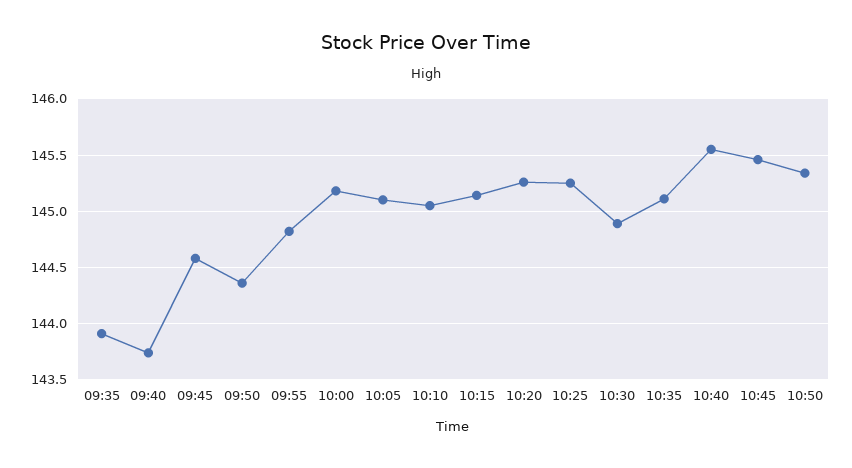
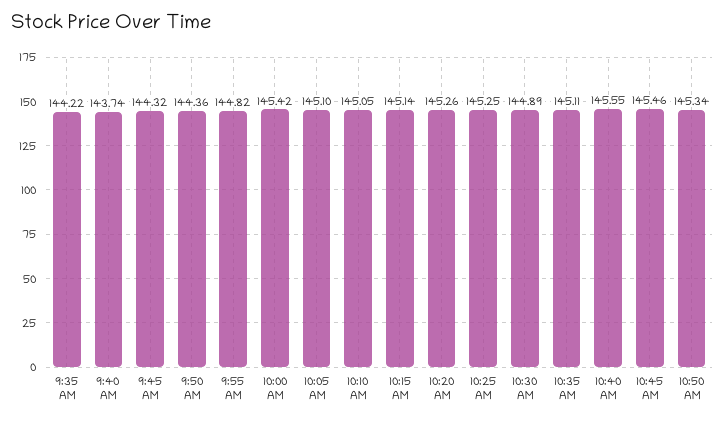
  {
-   "09:35": 143.9,
+   "09:35": 144.22,
    "09:40": 143.74,
-   "09:45": 144.6,
+   "09:45": 144.32,
    "09:50": 144.36,
    "09:55": 144.82,
-   "10:00": 145.2,
+   "10:00": 145.42,
    "10:05": 145.1,
    "10:10": 145.05,
    "10:15": 145.14,
    "10:20": 145.26,
    "10:25": 145.25,
    "10:30": 144.89,
    "10:35": 145.11,
    "10:40": 145.55,
    "10:45": 145.46,
    "10:50": 145.34
  }

